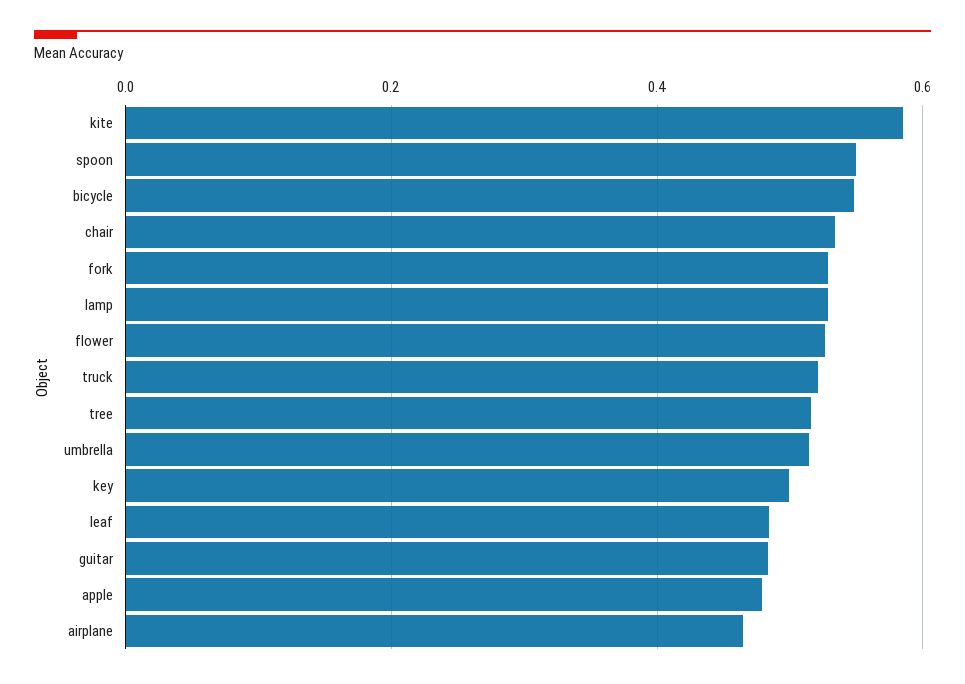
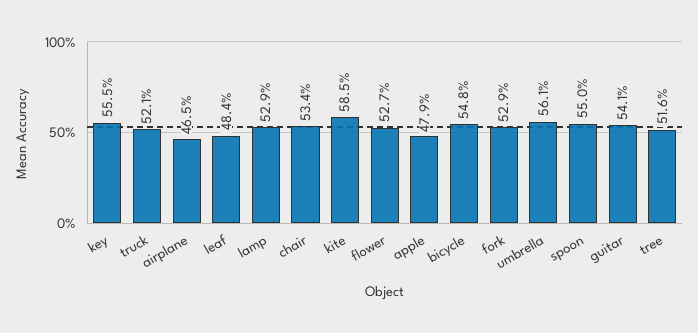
  {
    "kite": 0.585,
    "spoon": 0.55,
    "bicycle": 0.548,
    "chair": 0.534,
    "fork": 0.529,
    "lamp": 0.529,
    "flower": 0.527,
    "truck": 0.521,
    "tree": 0.516,
-   "umbrella": 0.52,
+   "umbrella": 0.561,
-   "key": 0.5,
+   "key": 0.555,
    "leaf": 0.484,
-   "guitar": 0.48,
+   "guitar": 0.541,
    "apple": 0.479,
    "airplane": 0.465
  }

